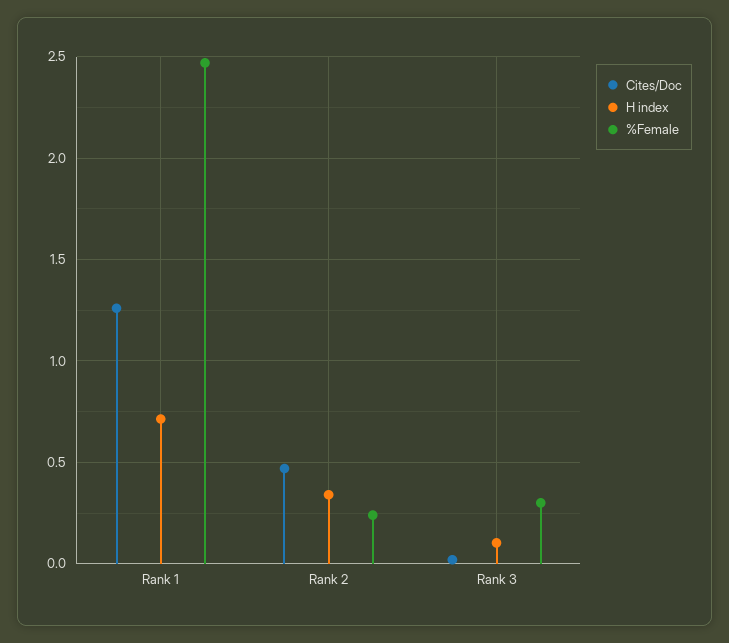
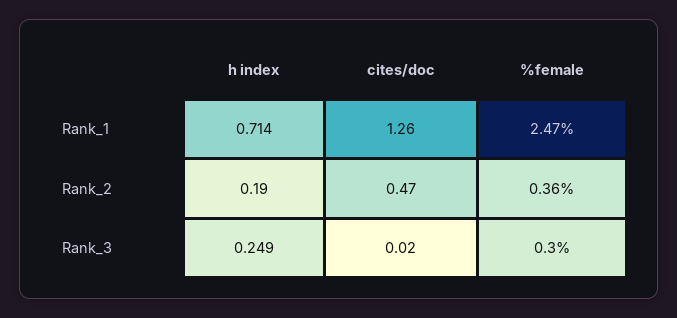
  {
    "Cites/Doc": {
      "Rank 1": 1.26,
      "Rank 2": 0.47,
      "Rank 3": 0.02
    },
    "H index": {
      "Rank 1": 0.714,
-     "Rank 2": 0.35,
+     "Rank 2": 0.19,
-     "Rank 3": 0.1
+     "Rank 3": 0.249
    },
    "%Female": {
      "Rank 1": 2.47,
-     "Rank 2": 0.25,
+     "Rank 2": 0.36,
      "Rank 3": 0.3
    }
  }

